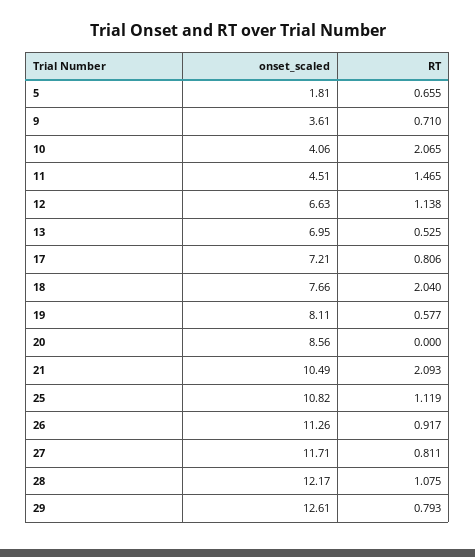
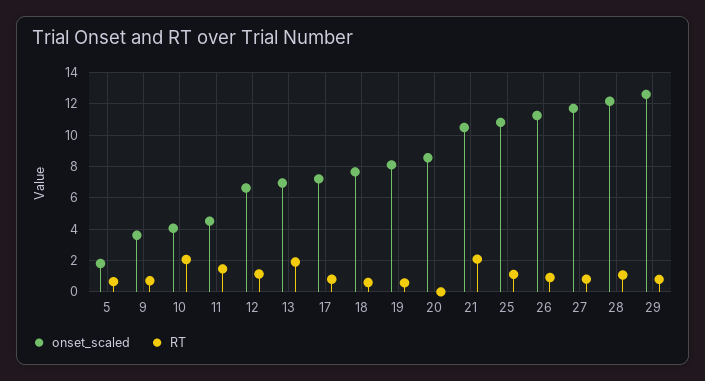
  {
    "onset_scaled": {
      "5": 1.81,
      "9": 3.61,
      "10": 4.06,
      "11": 4.51,
      "12": 6.63,
      "13": 6.95,
      "17": 7.21,
      "18": 7.66,
      "19": 8.11,
      "20": 8.56,
      "21": 10.49,
      "25": 10.82,
      "26": 11.26,
      "27": 11.71,
      "28": 12.17,
      "29": 12.61
    },
    "RT": {
      "5": 0.655,
      "9": 0.71,
      "10": 2.065,
      "11": 1.465,
      "12": 1.138,
-     "13": 0.525,
+     "13": 2,
      "17": 0.806,
-     "18": 2.04,
+     "18": 0.5,
      "19": 0.577,
      "20": 0,
      "21": 2.093,
      "25": 1.119,
      "26": 0.917,
      "27": 0.811,
      "28": 1.075,
      "29": 0.793
    }
  }

